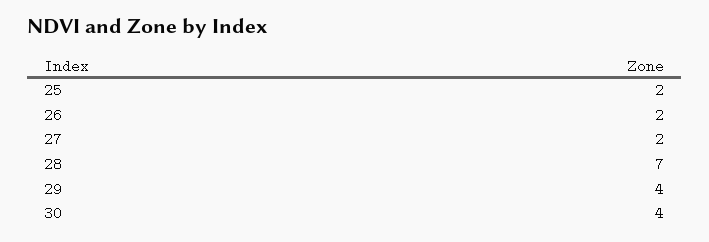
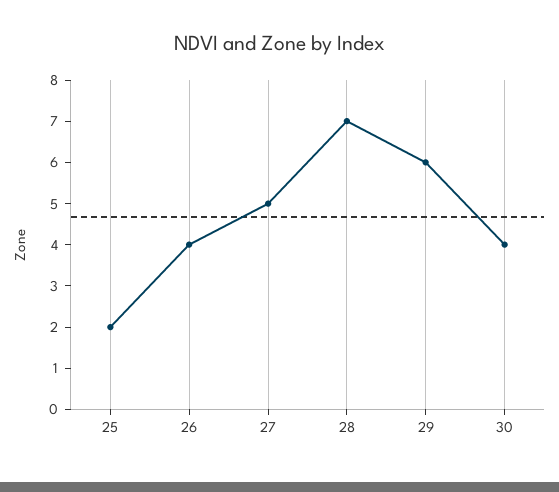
  {
    "25": 2,
-   "26": 2,
+   "26": 4,
-   "27": 2,
+   "27": 5,
    "28": 7,
-   "29": 4,
+   "29": 6,
    "30": 4
  }

